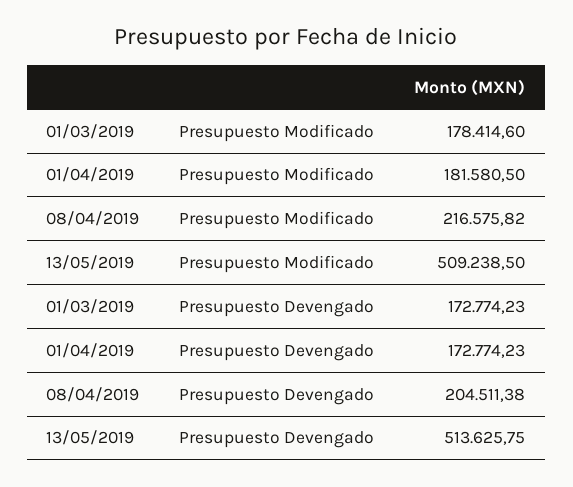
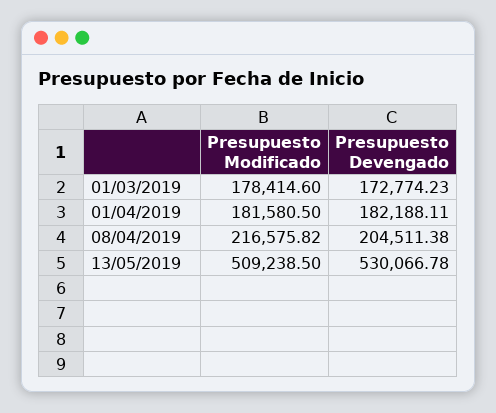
  {
    "01/03/2019": {
      "Presupuesto Modificado": 178414.6,
      "Presupuesto Devengado": 172774.23
    },
    "01/04/2019": {
      "Presupuesto Modificado": 181580.5,
-     "Presupuesto Devengado": 172774.23
+     "Presupuesto Devengado": 182188.11
    },
    "08/04/2019": {
      "Presupuesto Modificado": 216575.82,
      "Presupuesto Devengado": 204511.38
    },
    "13/05/2019": {
      "Presupuesto Modificado": 509238.5,
-     "Presupuesto Devengado": 513625.75
+     "Presupuesto Devengado": 530066.78
    }
  }

